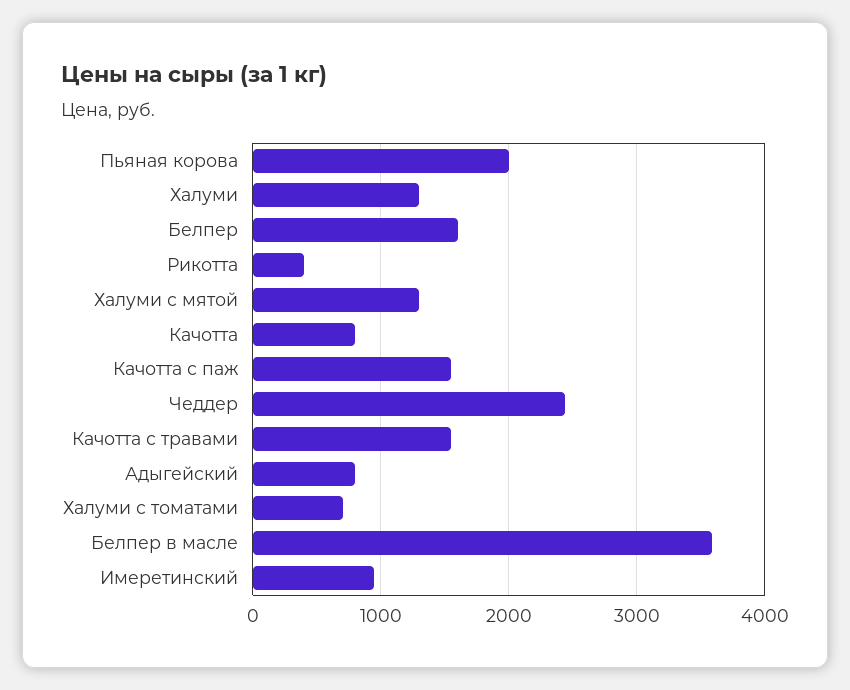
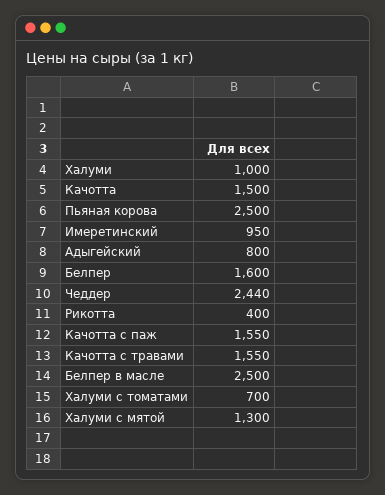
  {
-   "Пьяная корова": 2000,
+   "Пьяная корова": 2500,
-   "Халуми": 1300,
+   "Халуми": 1000,
    "Белпер": 1600,
    "Рикотта": 400,
    "Халуми с мятой": 1300,
-   "Качотта": 800,
+   "Качотта": 1500,
    "Качотта с паж": 1550,
    "Чеддер": 2440,
    "Качотта с травами": 1550,
    "Адыгейский": 800,
    "Халуми с томатами": 700,
-   "Белпер в масле": 3600,
+   "Белпер в масле": 2500,
    "Имеретинский": 950
  }

